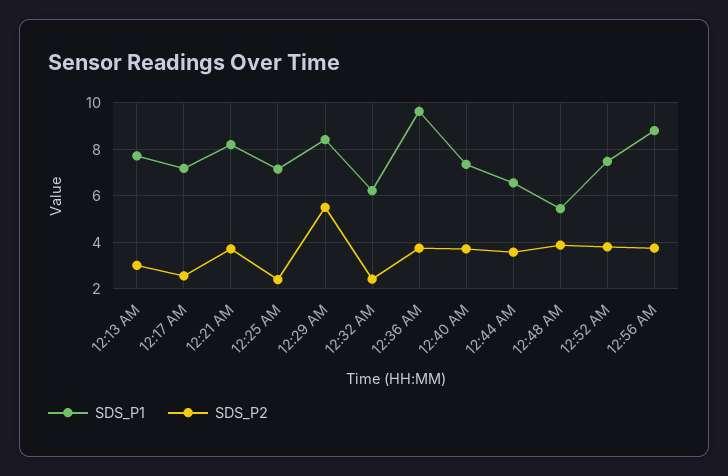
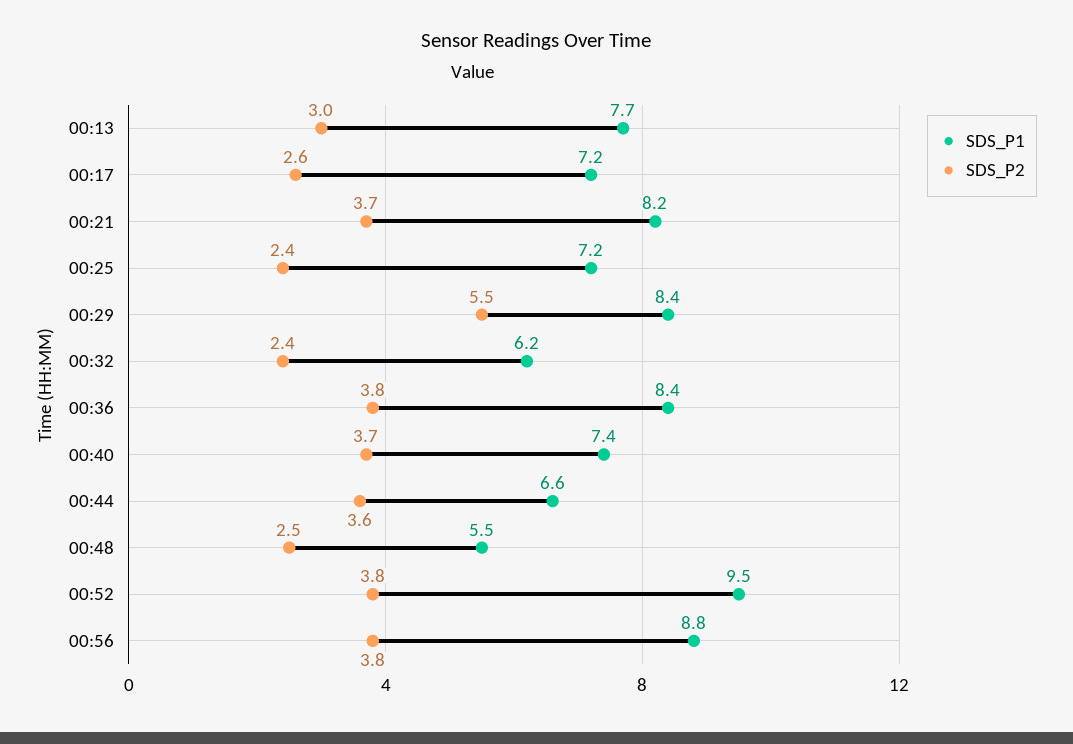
  {
    "SDS_P1": {
      "12:13 AM": 7.7,
      "12:17 AM": 7.2,
      "12:21 AM": 8.2,
      "12:25 AM": 7.2,
      "12:29 AM": 8.4,
      "12:32 AM": 6.2,
-     "12:36 AM": 9.5,
+     "12:36 AM": 8.4,
      "12:40 AM": 7.4,
      "12:44 AM": 6.6,
      "12:48 AM": 5.5,
-     "12:52 AM": 7.5,
+     "12:52 AM": 9.5,
      "12:56 AM": 8.8
    },
    "SDS_P2": {
      "12:13 AM": 3,
      "12:17 AM": 2.6,
      "12:21 AM": 3.7,
      "12:25 AM": 2.4,
      "12:29 AM": 5.5,
      "12:32 AM": 2.4,
      "12:36 AM": 3.8,
      "12:40 AM": 3.7,
      "12:44 AM": 3.6,
-     "12:48 AM": 4,
+     "12:48 AM": 2.5,
      "12:52 AM": 3.8,
      "12:56 AM": 3.8
    }
  }

